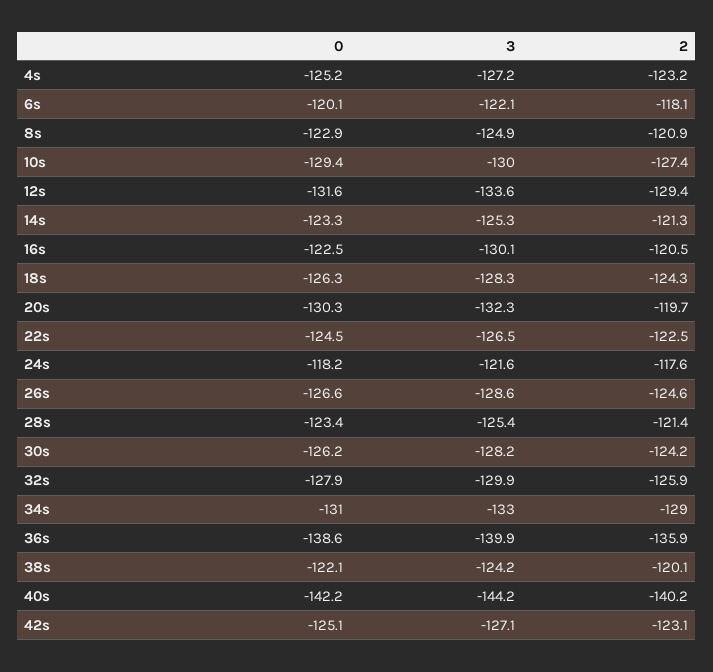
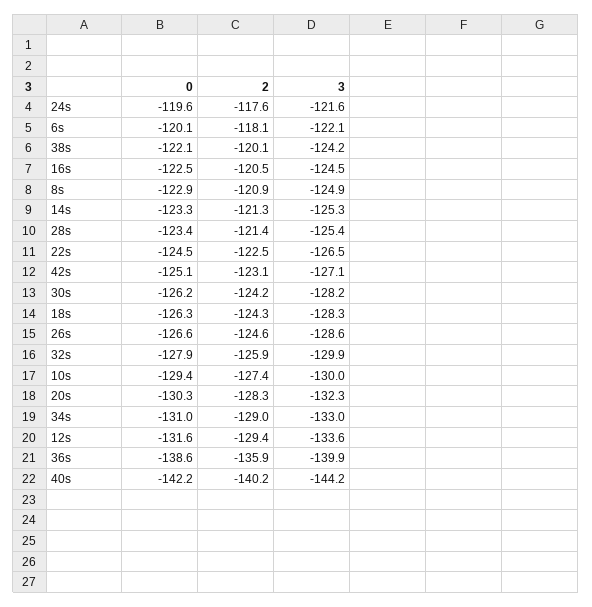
  {
    "0": {
-     "4s": -125.2,
      "6s": -120.1,
      "8s": -122.9,
      "10s": -129.4,
      "12s": -131.6,
      "14s": -123.3,
      "16s": -122.5,
      "18s": -126.3,
      "20s": -130.3,
      "22s": -124.5,
-     "24s": -118.2,
+     "24s": -119.6,
      "26s": -126.6,
      "28s": -123.4,
      "30s": -126.2,
      "32s": -127.9,
      "34s": -131,
      "36s": -138.6,
      "38s": -122.1,
      "40s": -142.2,
      "42s": -125.1
    },
    "3": {
-     "4s": -127.2,
      "6s": -122.1,
      "8s": -124.9,
      "10s": -130,
      "12s": -133.6,
      "14s": -125.3,
-     "16s": -130.1,
+     "16s": -124.5,
      "18s": -128.3,
      "20s": -132.3,
      "22s": -126.5,
      "24s": -121.6,
      "26s": -128.6,
      "28s": -125.4,
      "30s": -128.2,
      "32s": -129.9,
      "34s": -133,
      "36s": -139.9,
      "38s": -124.2,
      "40s": -144.2,
      "42s": -127.1
    },
    "2": {
-     "4s": -123.2,
      "6s": -118.1,
      "8s": -120.9,
      "10s": -127.4,
      "12s": -129.4,
      "14s": -121.3,
      "16s": -120.5,
      "18s": -124.3,
-     "20s": -119.7,
+     "20s": -128.3,
      "22s": -122.5,
      "24s": -117.6,
      "26s": -124.6,
      "28s": -121.4,
      "30s": -124.2,
      "32s": -125.9,
      "34s": -129,
      "36s": -135.9,
      "38s": -120.1,
      "40s": -140.2,
      "42s": -123.1
    }
  }

